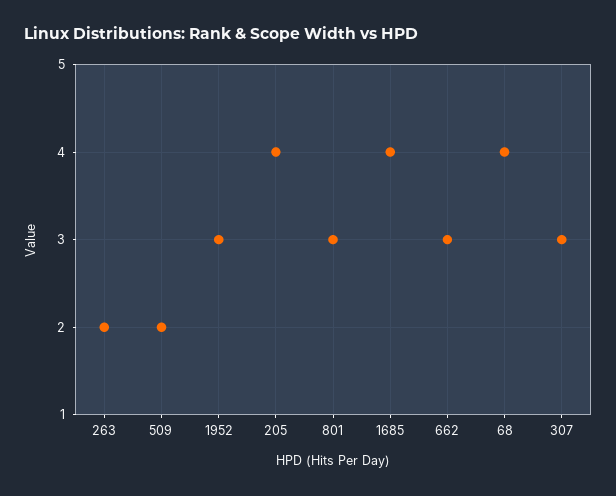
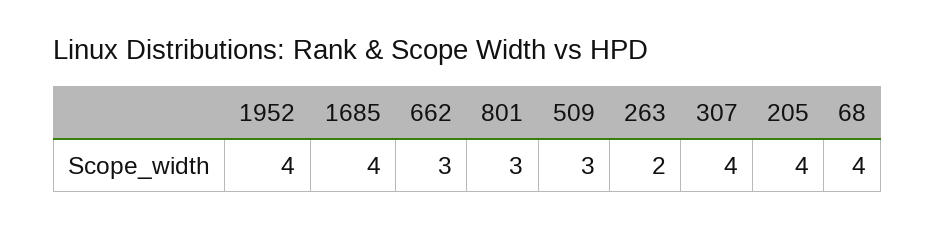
  {
    "263": 2,
-   "509": 2,
+   "509": 3,
-   "1952": 3,
+   "1952": 4,
    "205": 4,
    "801": 3,
    "1685": 4,
    "662": 3,
    "68": 4,
-   "307": 3
+   "307": 4
  }

